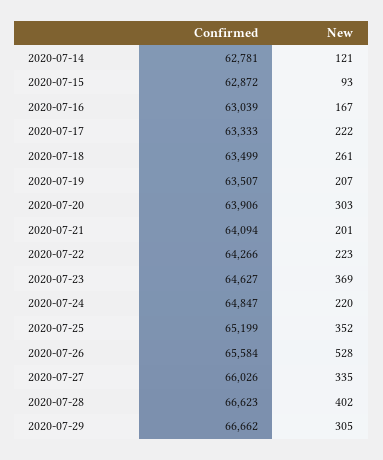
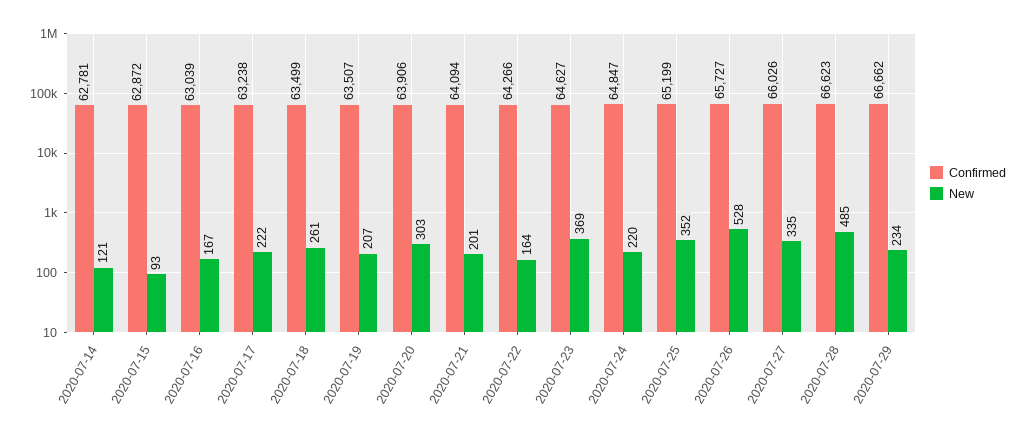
  {
    "Confirmed": {
      "2020-07-14": 62781,
      "2020-07-15": 62872,
      "2020-07-16": 63039,
-     "2020-07-17": 63333,
+     "2020-07-17": 63238,
      "2020-07-18": 63499,
      "2020-07-19": 63507,
      "2020-07-20": 63906,
      "2020-07-21": 64094,
      "2020-07-22": 64266,
      "2020-07-23": 64627,
      "2020-07-24": 64847,
      "2020-07-25": 65199,
-     "2020-07-26": 65584,
+     "2020-07-26": 65727,
      "2020-07-27": 66026,
      "2020-07-28": 66623,
      "2020-07-29": 66662
    },
    "New": {
      "2020-07-14": 121,
      "2020-07-15": 93,
      "2020-07-16": 167,
      "2020-07-17": 222,
      "2020-07-18": 261,
      "2020-07-19": 207,
      "2020-07-20": 303,
      "2020-07-21": 201,
-     "2020-07-22": 223,
+     "2020-07-22": 164,
      "2020-07-23": 369,
      "2020-07-24": 220,
      "2020-07-25": 352,
      "2020-07-26": 528,
      "2020-07-27": 335,
-     "2020-07-28": 402,
+     "2020-07-28": 485,
-     "2020-07-29": 305
+     "2020-07-29": 234
    }
  }

